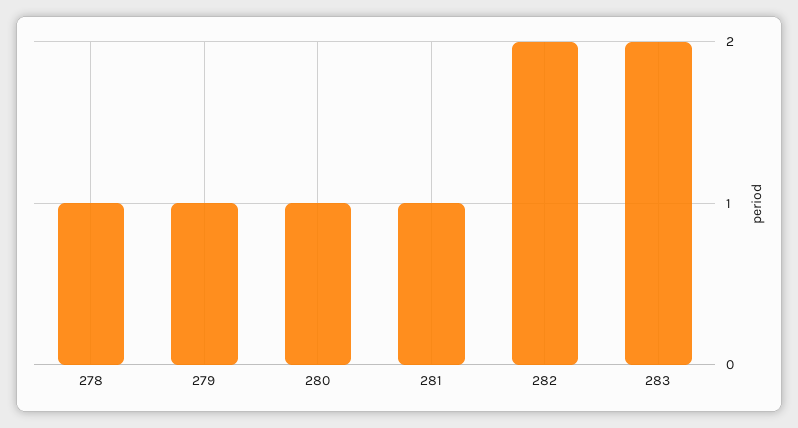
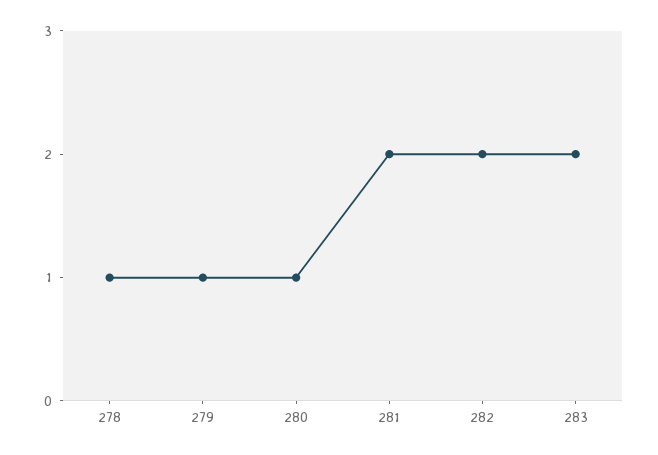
  {
    "278": 1,
    "279": 1,
    "280": 1,
-   "281": 1,
+   "281": 2,
    "282": 2,
    "283": 2
  }

